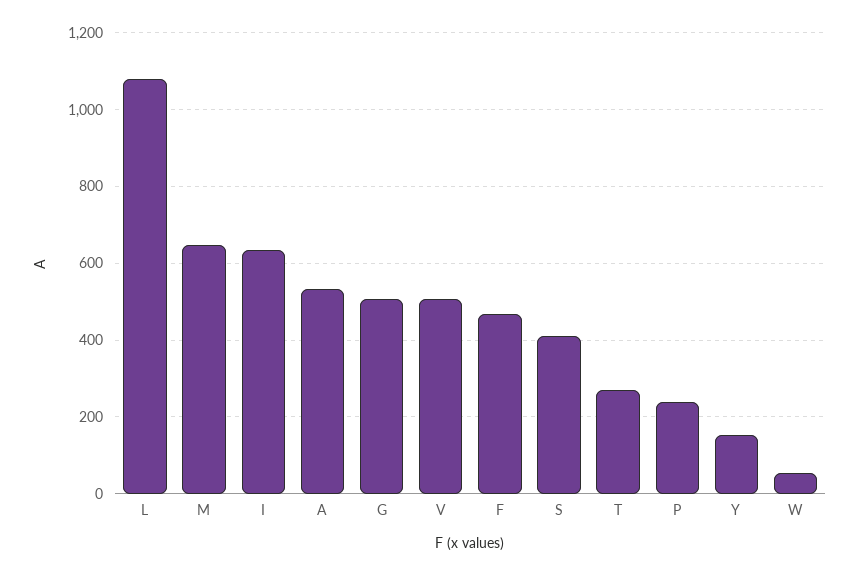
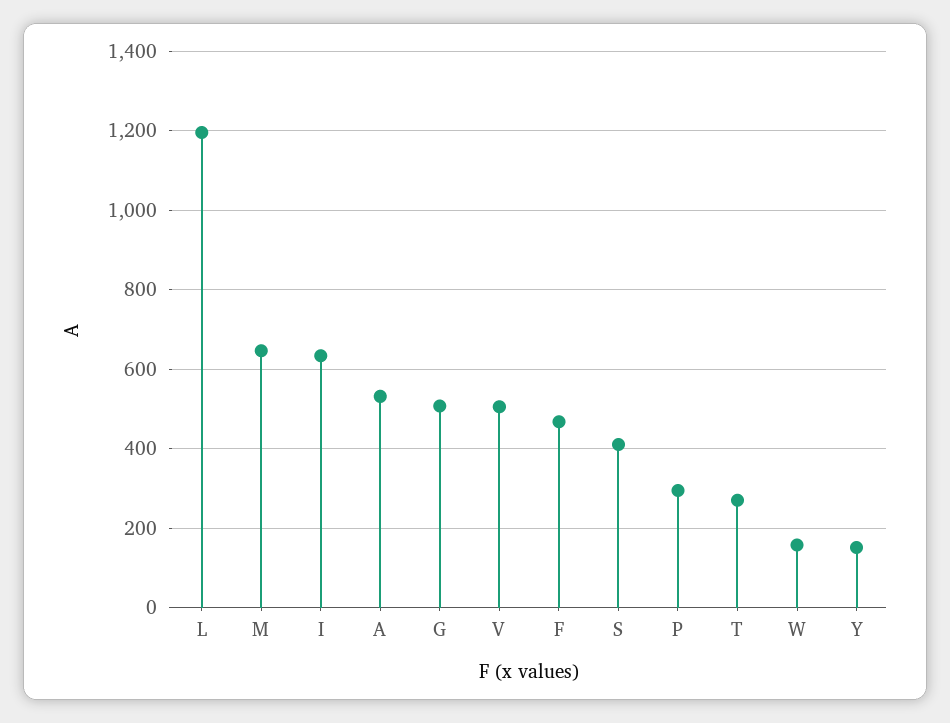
  {
-   "L": 1080,
+   "L": 1200,
    "M": 640,
    "I": 640,
    "A": 540,
    "G": 500,
    "V": 500,
    "F": 460,
    "S": 420,
    "T": 280,
-   "P": 240,
+   "P": 300,
    "Y": 160,
-   "W": 60
+   "W": 160
  }

